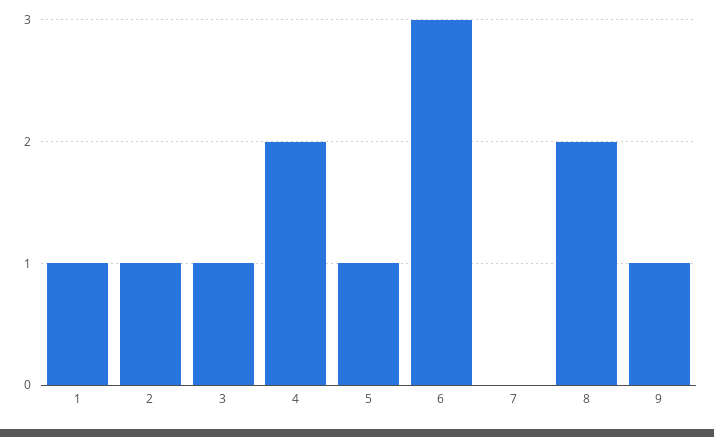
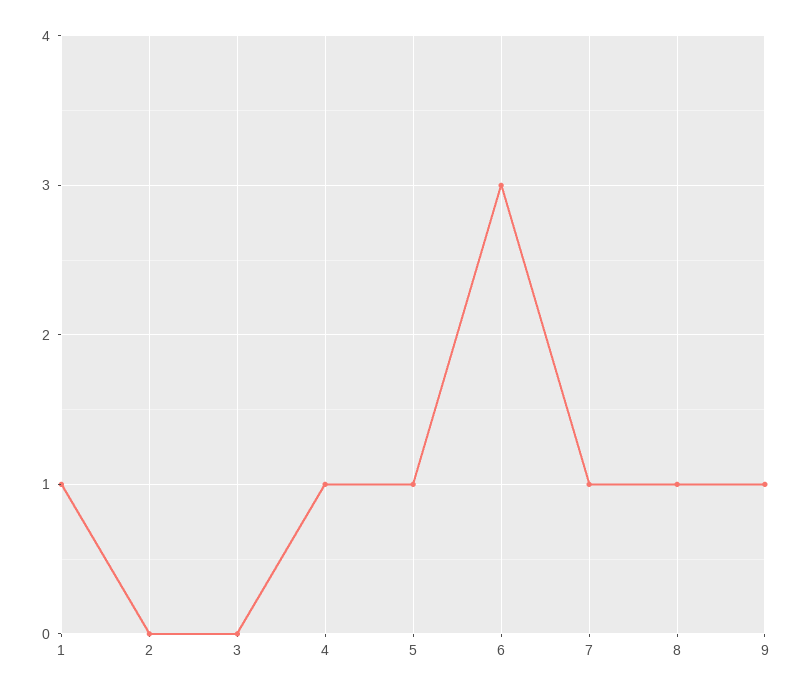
  {
    "1": 1,
-   "2": 1,
+   "2": 0,
-   "3": 1,
+   "3": 0,
-   "4": 2,
+   "4": 1,
    "5": 1,
    "6": 3,
-   "7": 0,
+   "7": 1,
-   "8": 2,
+   "8": 1,
    "9": 1
  }

